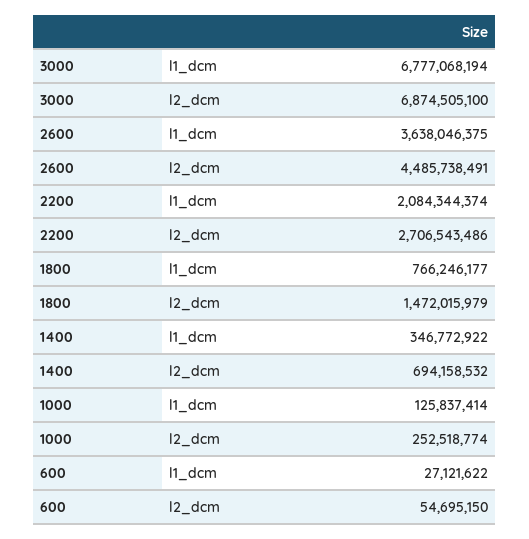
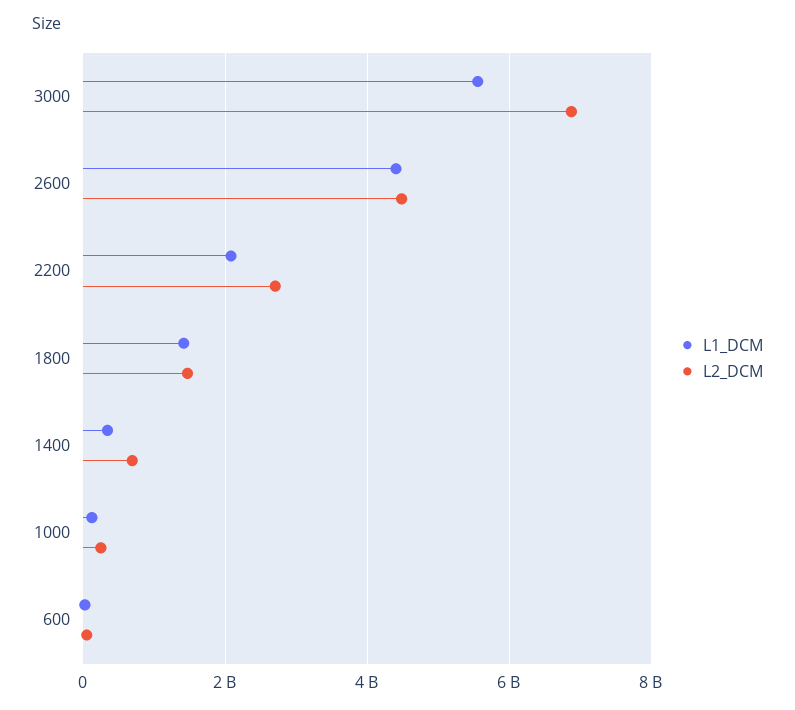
  {
    "l1_dcm": {
-     "3000": 6777068194,
+     "3000": 5600000000,
-     "2600": 3638046375,
+     "2600": 4400000000,
      "2200": 2084344374,
-     "1800": 766246177,
+     "1800": 1400000000,
      "1400": 346772922,
      "1000": 125837414,
      "600": 27121622
    },
    "l2_dcm": {
      "3000": 6874505100,
      "2600": 4485738491,
      "2200": 2706543486,
      "1800": 1472015979,
      "1400": 694158532,
      "1000": 252518774,
      "600": 54695150
    }
  }

